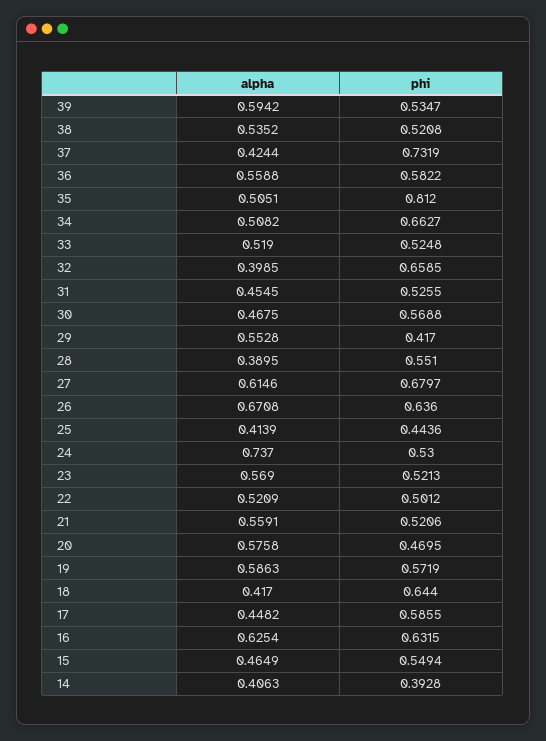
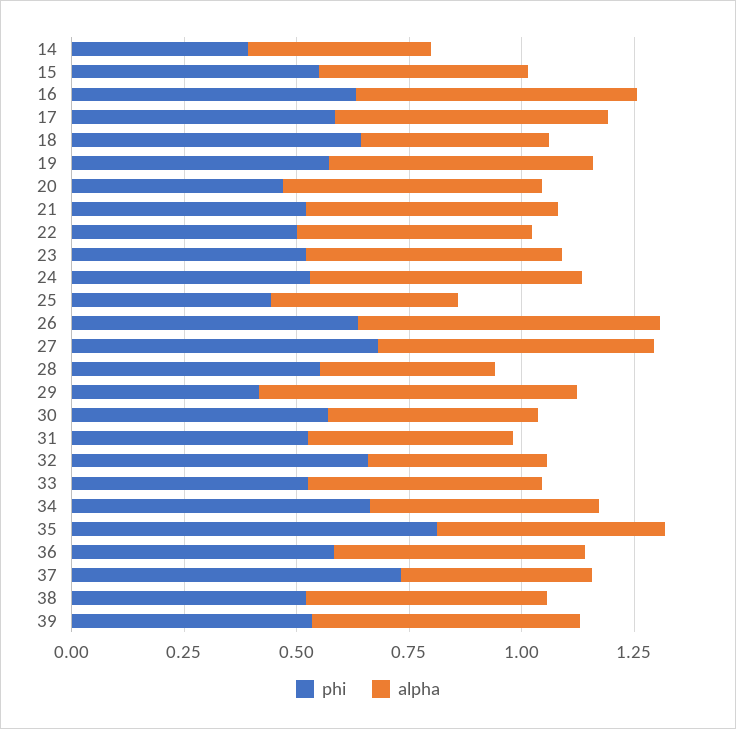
  {
    "alpha": {
      "39": 0.5942,
      "38": 0.5352,
      "37": 0.4244,
      "36": 0.5588,
      "35": 0.5051,
      "34": 0.5082,
      "33": 0.519,
      "32": 0.3985,
      "31": 0.4545,
      "30": 0.4675,
-     "29": 0.5528,
+     "29": 0.7,
      "28": 0.3895,
      "27": 0.6146,
      "26": 0.6708,
      "25": 0.4139,
-     "24": 0.737,
+     "24": 0.6,
      "23": 0.569,
      "22": 0.5209,
      "21": 0.5591,
      "20": 0.5758,
      "19": 0.5863,
      "18": 0.417,
-     "17": 0.4482,
+     "17": 0.6,
      "16": 0.6254,
      "15": 0.4649,
      "14": 0.4063
    },
    "phi": {
      "39": 0.5347,
      "38": 0.5208,
      "37": 0.7319,
      "36": 0.5822,
      "35": 0.812,
      "34": 0.6627,
      "33": 0.5248,
      "32": 0.6585,
      "31": 0.5255,
      "30": 0.5688,
      "29": 0.417,
      "28": 0.551,
      "27": 0.6797,
      "26": 0.636,
      "25": 0.4436,
      "24": 0.53,
      "23": 0.5213,
      "22": 0.5012,
      "21": 0.5206,
      "20": 0.4695,
      "19": 0.5719,
      "18": 0.644,
      "17": 0.5855,
      "16": 0.6315,
      "15": 0.5494,
      "14": 0.3928
    }
  }

